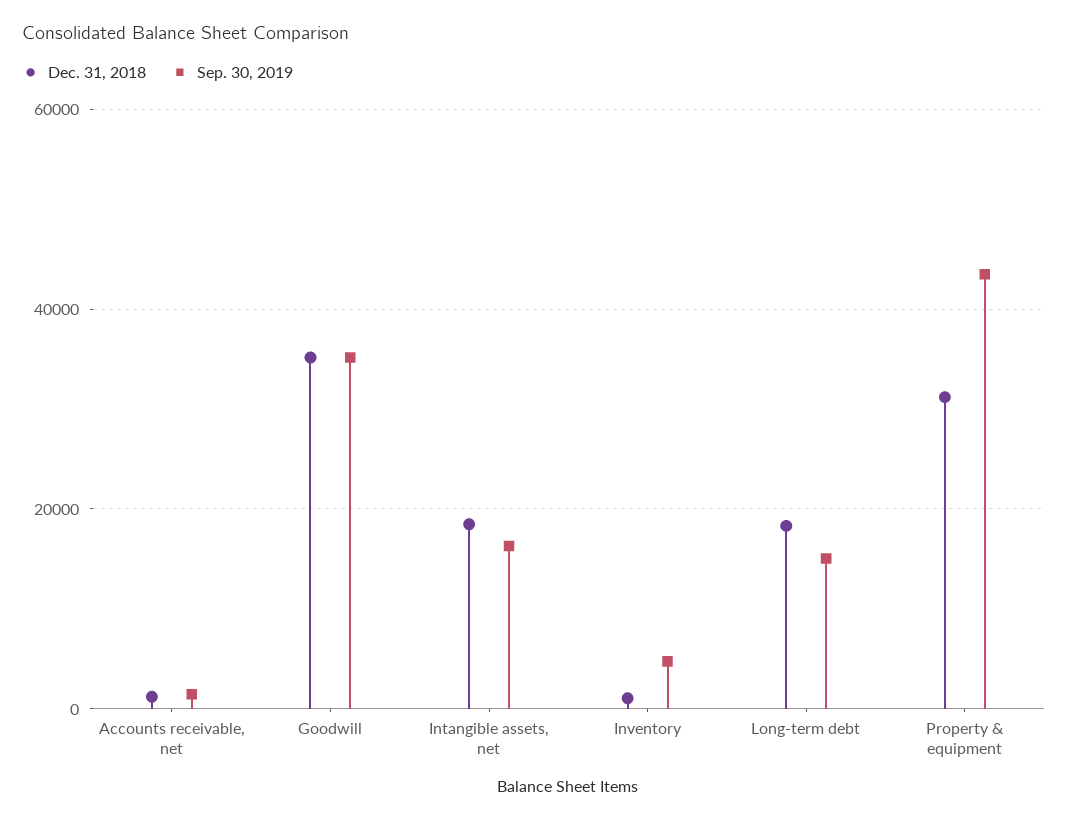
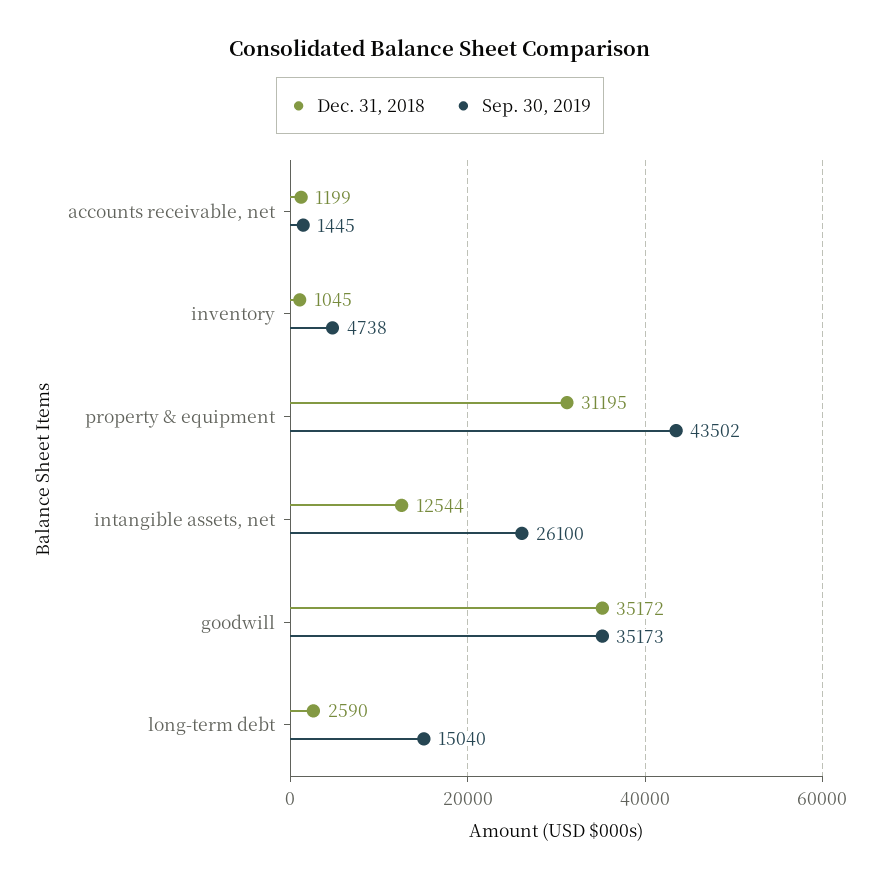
  {
    "Dec. 31, 2018": {
      "Accounts receivable, net": 1199,
      "Goodwill": 35172,
-     "Intangible assets, net": 18000,
+     "Intangible assets, net": 12544,
      "Inventory": 1045,
-     "Long-term debt": 18000,
+     "Long-term debt": 2590,
      "Property & equipment": 31195
    },
    "Sep. 30, 2019": {
      "Accounts receivable, net": 1445,
      "Goodwill": 35173,
-     "Intangible assets, net": 16000,
+     "Intangible assets, net": 26100,
      "Inventory": 4738,
      "Long-term debt": 15040,
      "Property & equipment": 43502
    }
  }

